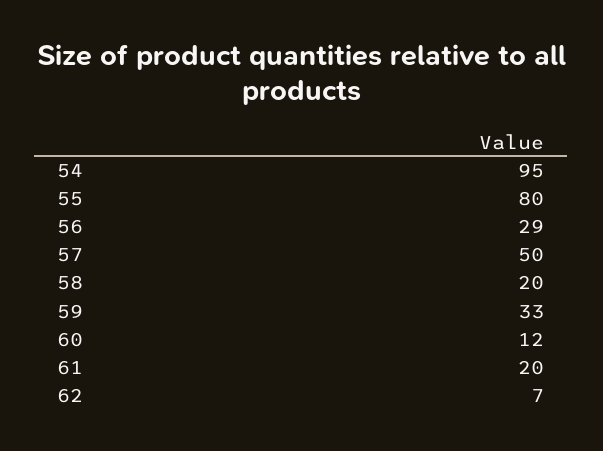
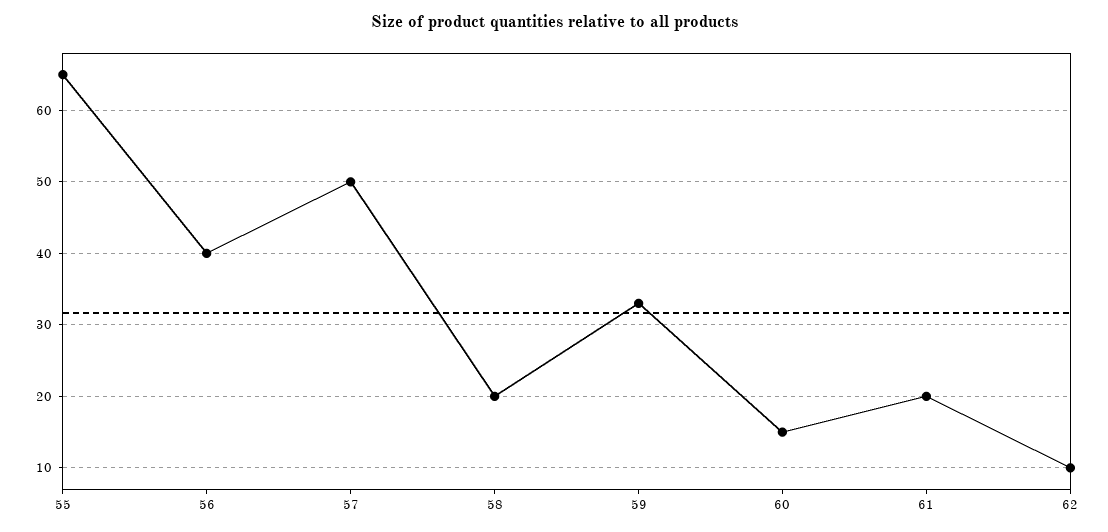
  {
-   "54": 95,
-   "55": 80,
+   "55": 65,
-   "56": 29,
+   "56": 40,
    "57": 50,
    "58": 20,
    "59": 33,
-   "60": 12,
+   "60": 15,
    "61": 20,
-   "62": 7
+   "62": 10
  }

